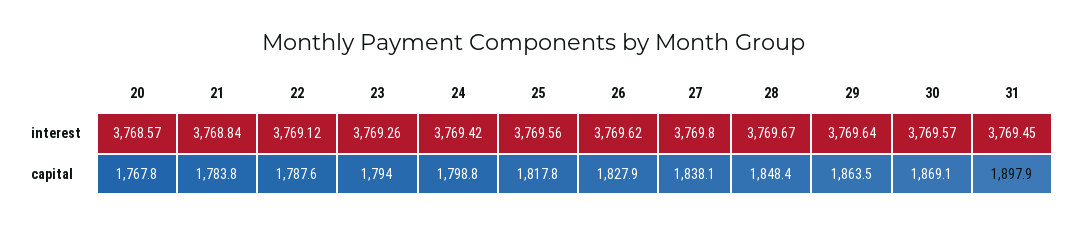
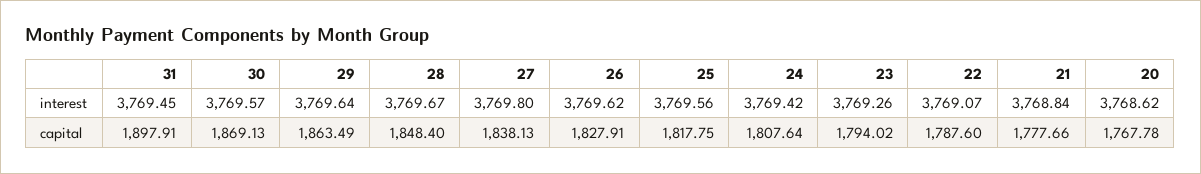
  {
    "20": {
-     "interest": 3768.57,
+     "interest": 3768.62,
      "capital": 1767.78
    },
    "21": {
      "interest": 3768.84,
-     "capital": 1783.8
+     "capital": 1777.66
    },
    "22": {
-     "interest": 3769.12,
+     "interest": 3769.07,
      "capital": 1787.6
    },
    "23": {
      "interest": 3769.26,
      "capital": 1794.02
    },
    "24": {
      "interest": 3769.42,
-     "capital": 1798.8
+     "capital": 1807.64
    },
    "25": {
      "interest": 3769.56,
      "capital": 1817.75
    },
    "26": {
      "interest": 3769.62,
      "capital": 1827.91
    },
    "27": {
      "interest": 3769.8,
      "capital": 1838.13
    },
    "28": {
      "interest": 3769.67,
      "capital": 1848.4
    },
    "29": {
      "interest": 3769.64,
      "capital": 1863.49
    },
    "30": {
      "interest": 3769.57,
      "capital": 1869.13
    },
    "31": {
      "interest": 3769.45,
      "capital": 1897.91
    }
  }

